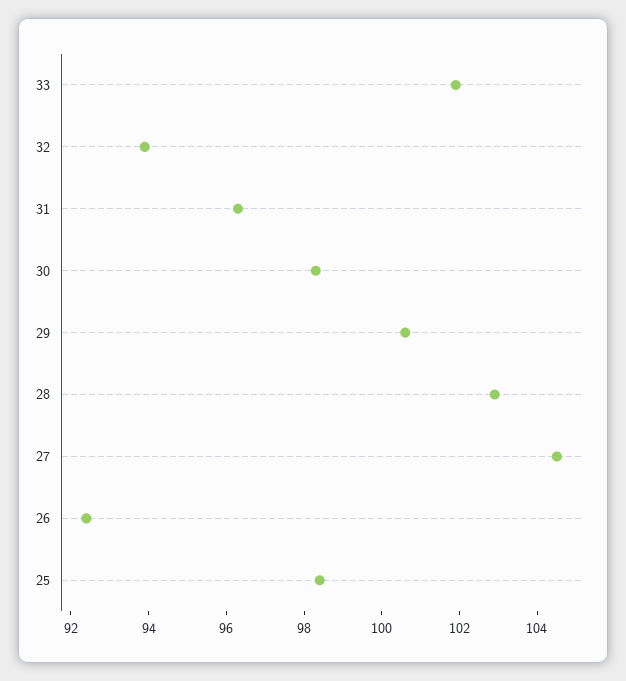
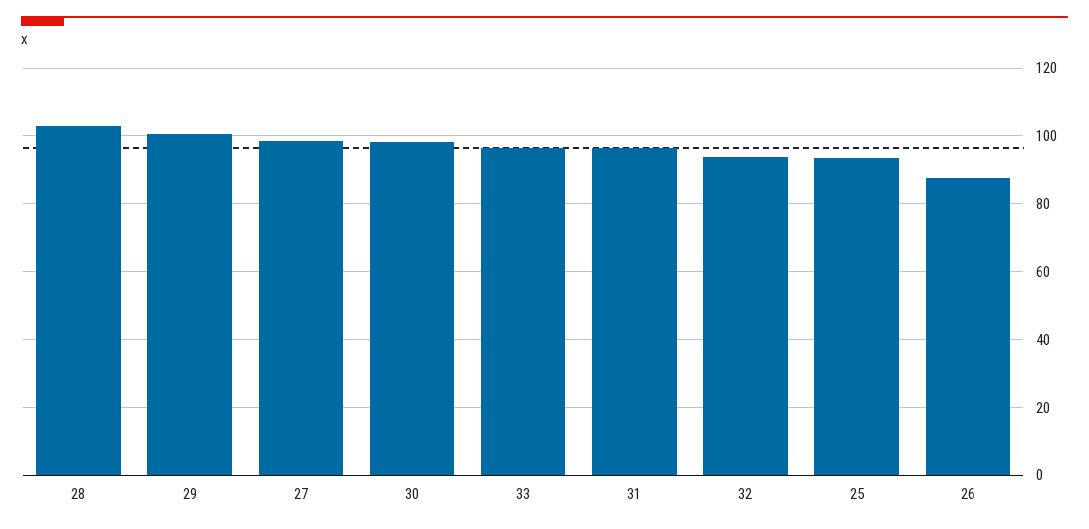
  {
-   "33": 102,
+   "33": 96,
    "32": 94,
    "31": 96.5,
    "30": 98.5,
    "29": 100.5,
    "28": 103,
-   "27": 104.5,
+   "27": 98,
-   "26": 92.5,
+   "26": 88,
-   "25": 98.5
+   "25": 94
  }

